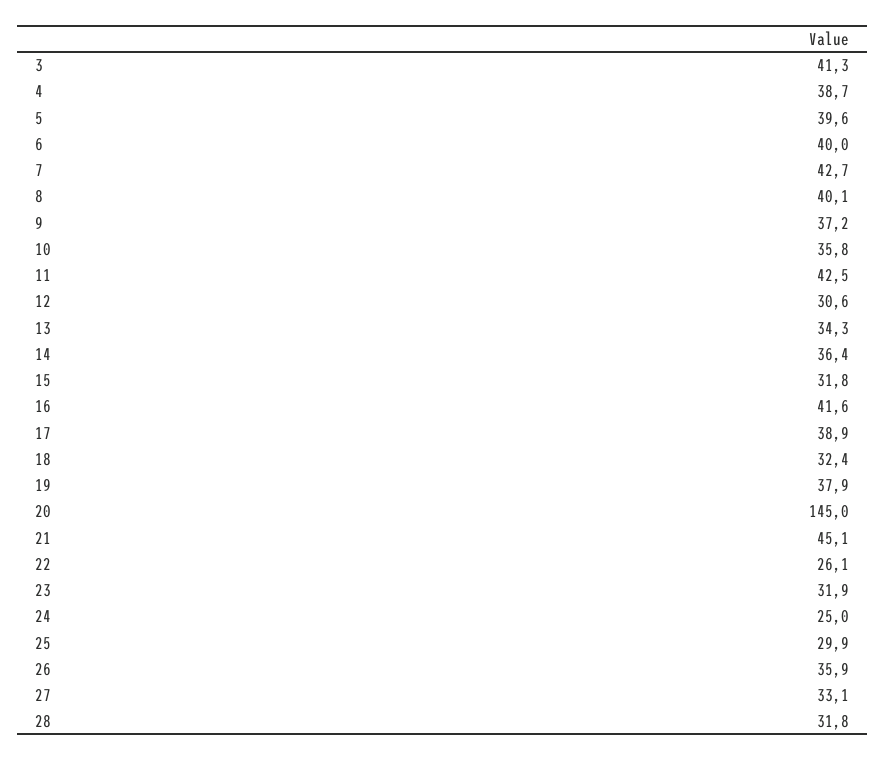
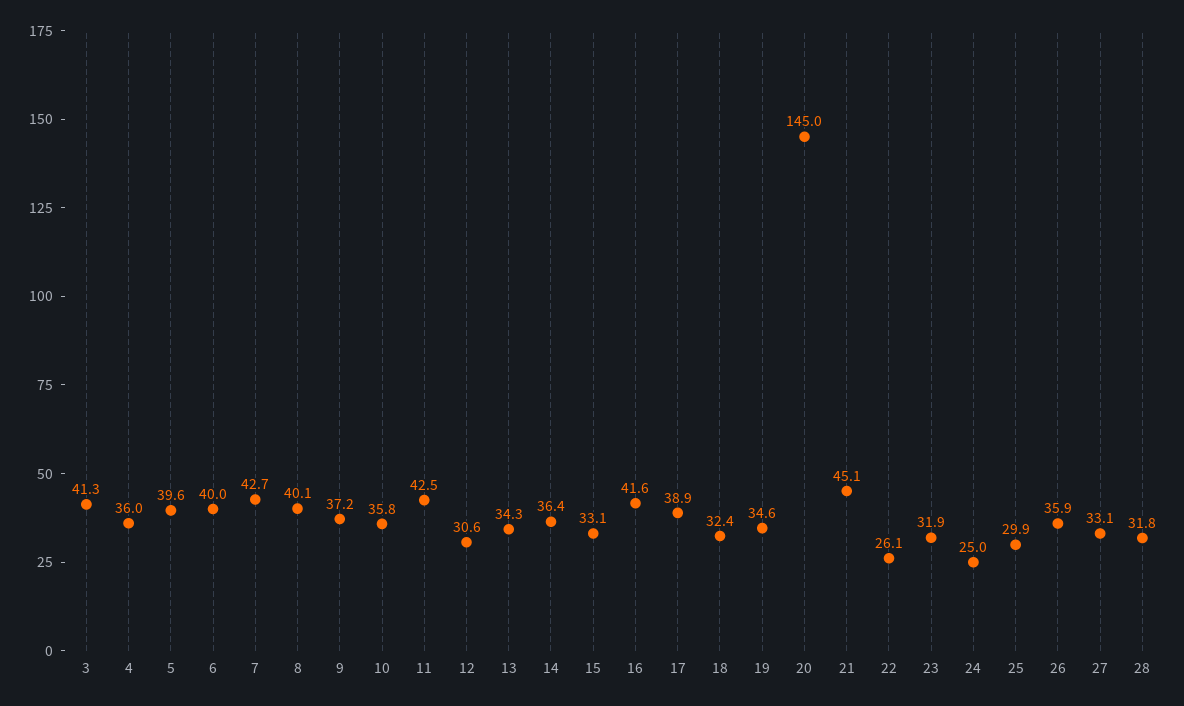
  {
    "3": 41.3,
-   "4": 38.7,
+   "4": 36,
    "5": 39.6,
    "6": 40,
    "7": 42.7,
    "8": 40.1,
    "9": 37.2,
    "10": 35.8,
    "11": 42.5,
    "12": 30.6,
    "13": 34.3,
    "14": 36.4,
-   "15": 31.8,
+   "15": 33.1,
    "16": 41.6,
    "17": 38.9,
    "18": 32.4,
-   "19": 37.9,
+   "19": 34.6,
    "20": 145,
    "21": 45.1,
    "22": 26.1,
    "23": 31.9,
    "24": 25,
    "25": 29.9,
    "26": 35.9,
    "27": 33.1,
    "28": 31.8
  }

